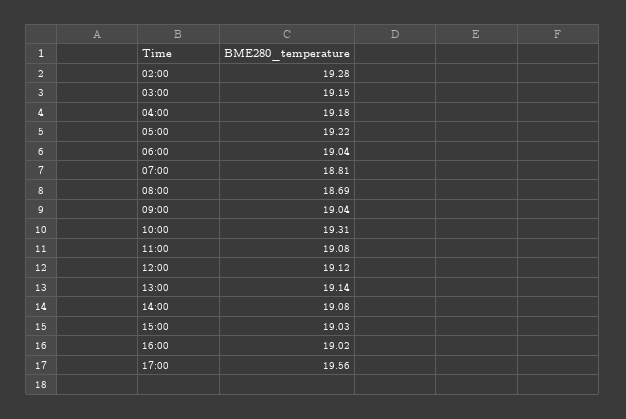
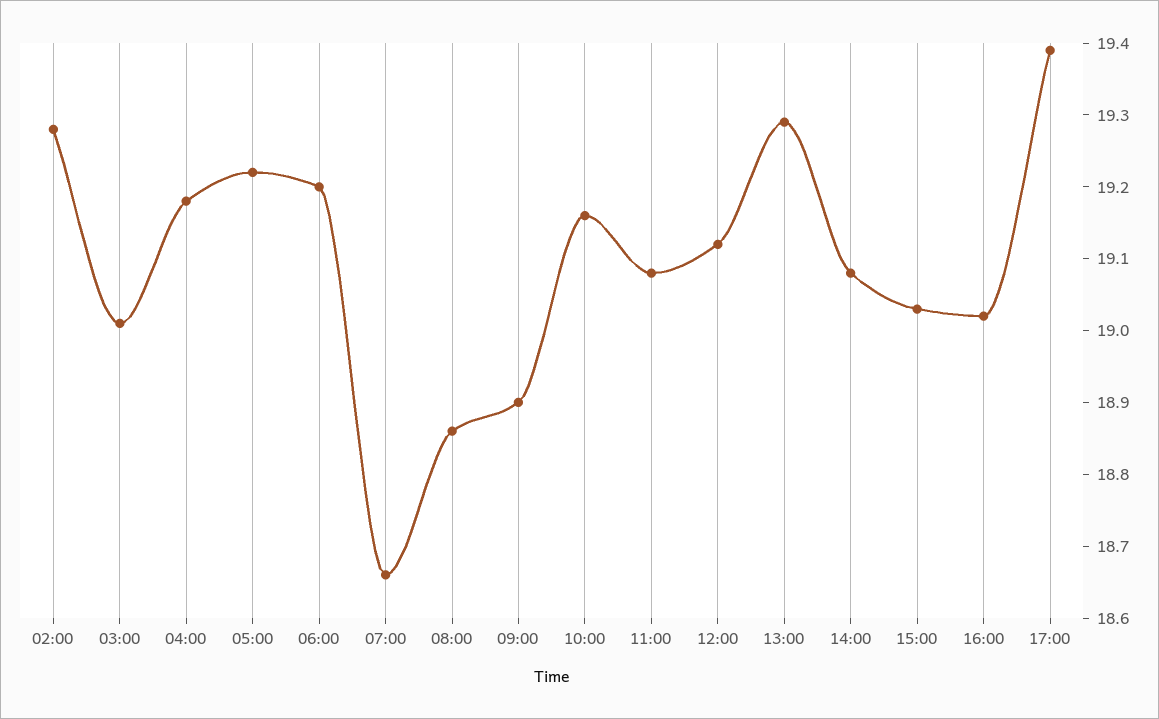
  {
    "02:00": 19.28,
-   "03:00": 19.15,
+   "03:00": 19,
    "04:00": 19.18,
    "05:00": 19.22,
-   "06:00": 19.04,
+   "06:00": 19.2,
-   "07:00": 18.81,
+   "07:00": 18.65,
-   "08:00": 18.69,
+   "08:00": 18.85,
-   "09:00": 19.04,
+   "09:00": 18.9,
-   "10:00": 19.31,
+   "10:00": 19.15,
    "11:00": 19.08,
    "12:00": 19.12,
-   "13:00": 19.14,
+   "13:00": 19.3,
    "14:00": 19.08,
    "15:00": 19.03,
    "16:00": 19.02,
-   "17:00": 19.56
+   "17:00": 19.4
  }

